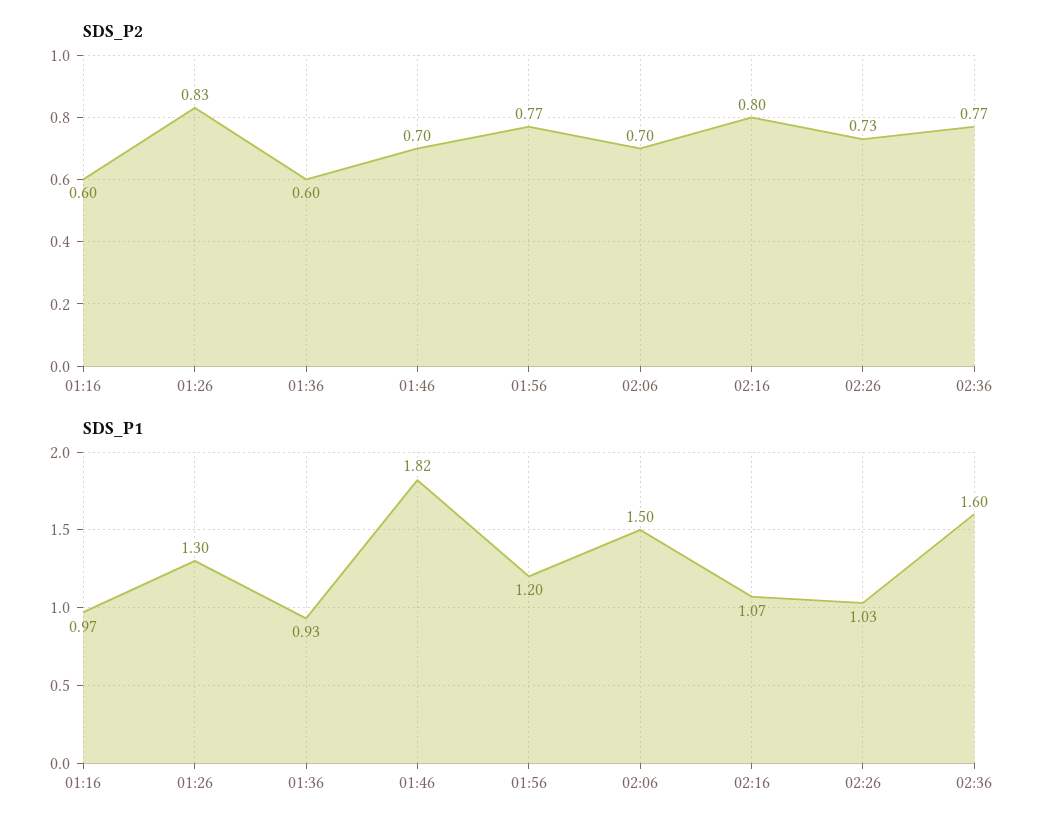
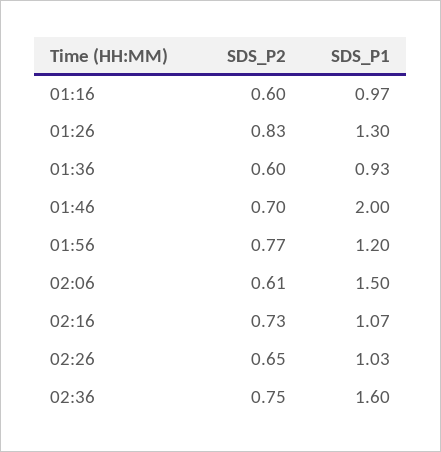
  {
    "SDS_P2": {
      "01:16": 0.6,
      "01:26": 0.83,
      "01:36": 0.6,
      "01:46": 0.7,
      "01:56": 0.77,
-     "02:06": 0.7,
+     "02:06": 0.61,
-     "02:16": 0.8,
+     "02:16": 0.73,
-     "02:26": 0.73,
+     "02:26": 0.65,
-     "02:36": 0.77
+     "02:36": 0.75
    },
    "SDS_P1": {
      "01:16": 0.97,
      "01:26": 1.3,
      "01:36": 0.93,
-     "01:46": 1.82,
+     "01:46": 2,
      "01:56": 1.2,
      "02:06": 1.5,
      "02:16": 1.07,
      "02:26": 1.03,
      "02:36": 1.6
    }
  }

